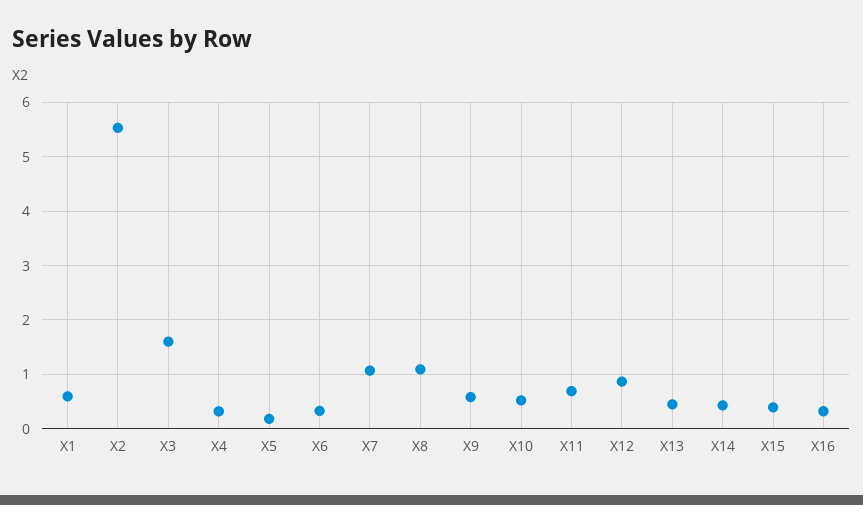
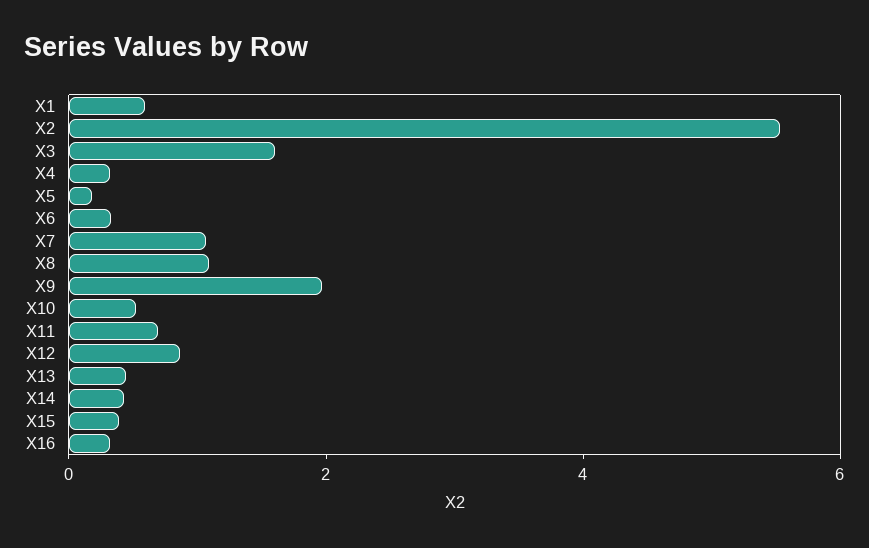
  {
    "X1": 0.6,
    "X2": 5.6,
    "X3": 1.6,
    "X4": 0.4,
    "X5": 0.2,
    "X6": 0.4,
    "X7": 1,
    "X8": 1,
-   "X9": 0.6,
+   "X9": 2,
    "X10": 0.6,
    "X11": 0.6,
    "X12": 0.8,
    "X13": 0.4,
    "X14": 0.4,
    "X15": 0.4,
    "X16": 0.4
  }

